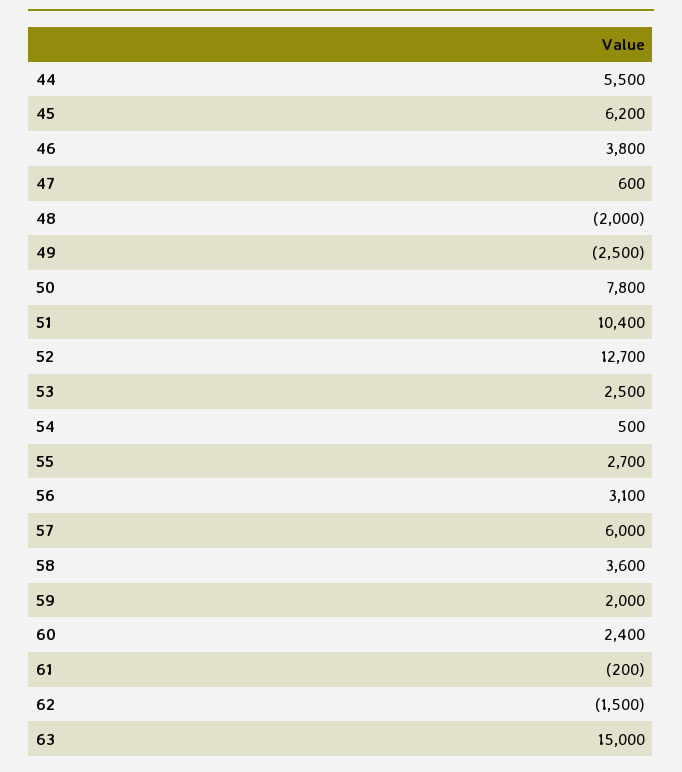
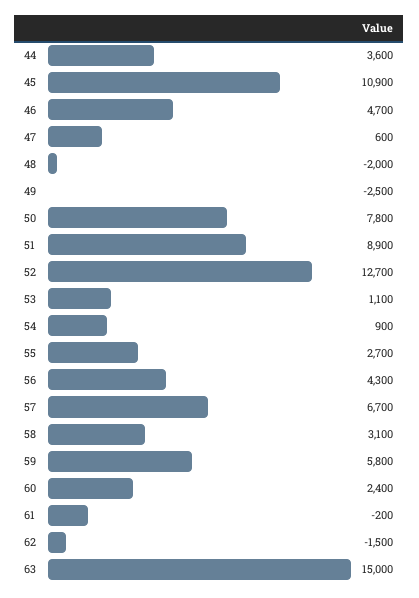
  {
-   "44": 5500,
+   "44": 3600,
-   "45": 6200,
+   "45": 10900,
-   "46": 3800,
+   "46": 4700,
    "47": 600,
    "48": -2000,
    "49": -2500,
    "50": 7800,
-   "51": 10400,
+   "51": 8900,
    "52": 12700,
-   "53": 2500,
+   "53": 1100,
-   "54": 500,
+   "54": 900,
    "55": 2700,
-   "56": 3100,
+   "56": 4300,
-   "57": 6000,
+   "57": 6700,
-   "58": 3600,
+   "58": 3100,
-   "59": 2000,
+   "59": 5800,
    "60": 2400,
    "61": -200,
    "62": -1500,
    "63": 15000
  }

